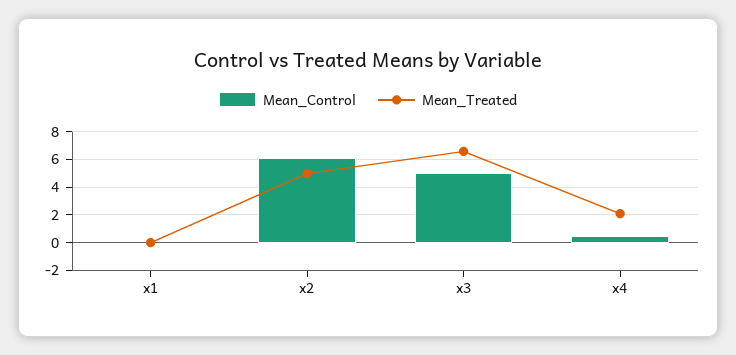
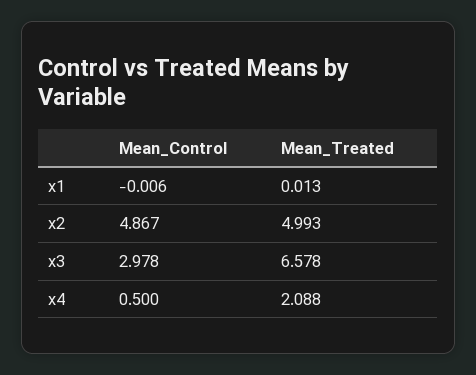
  {
    "Mean_Control": {
      "x1": -0.006,
-     "x2": 6,
+     "x2": 4.867,
-     "x3": 5,
+     "x3": 2.978,
      "x4": 0.5
    },
    "Mean_Treated": {
      "x1": 0.013,
      "x2": 4.993,
      "x3": 6.578,
      "x4": 2.088
    }
  }

